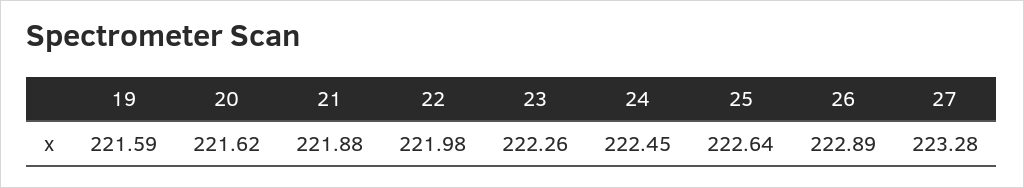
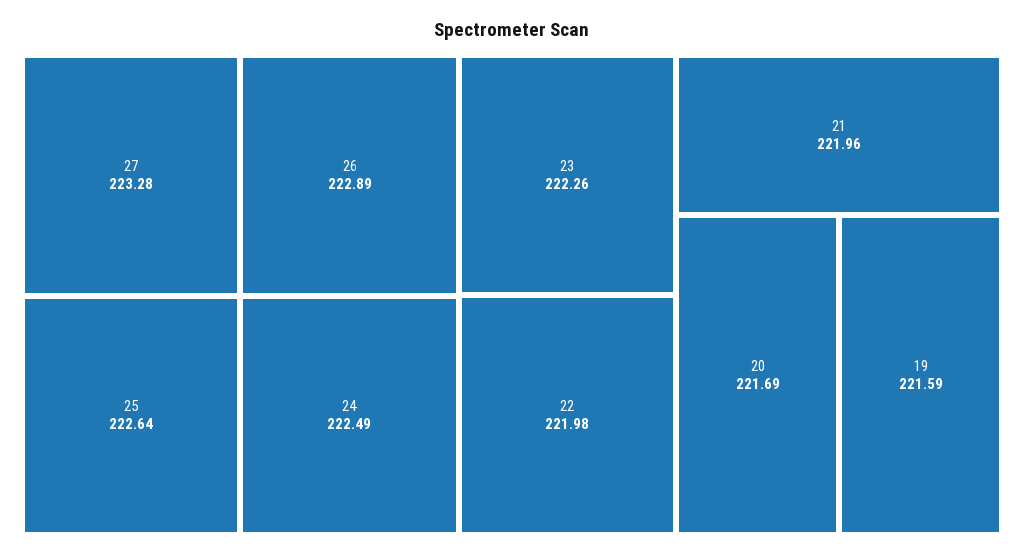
  {
    "19": 221.59,
-   "20": 221.62,
+   "20": 221.69,
-   "21": 221.88,
+   "21": 221.96,
    "22": 221.98,
    "23": 222.26,
-   "24": 222.45,
+   "24": 222.49,
    "25": 222.64,
    "26": 222.89,
    "27": 223.28
  }

